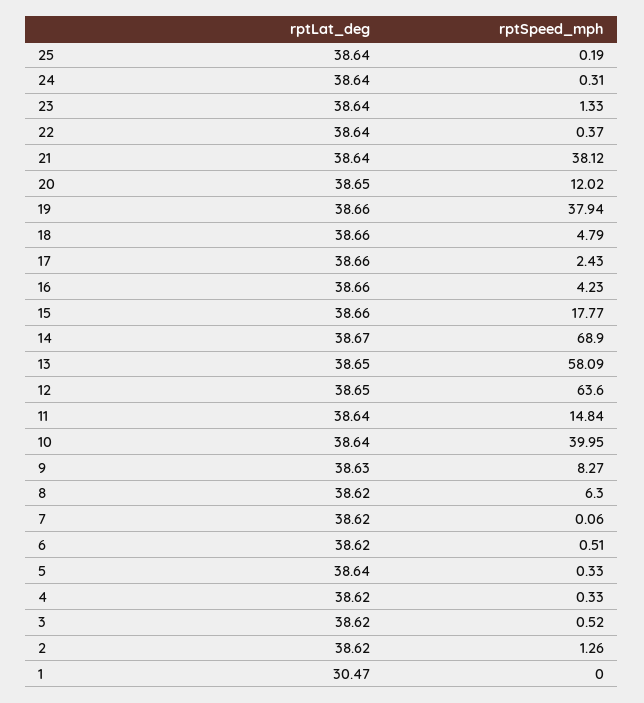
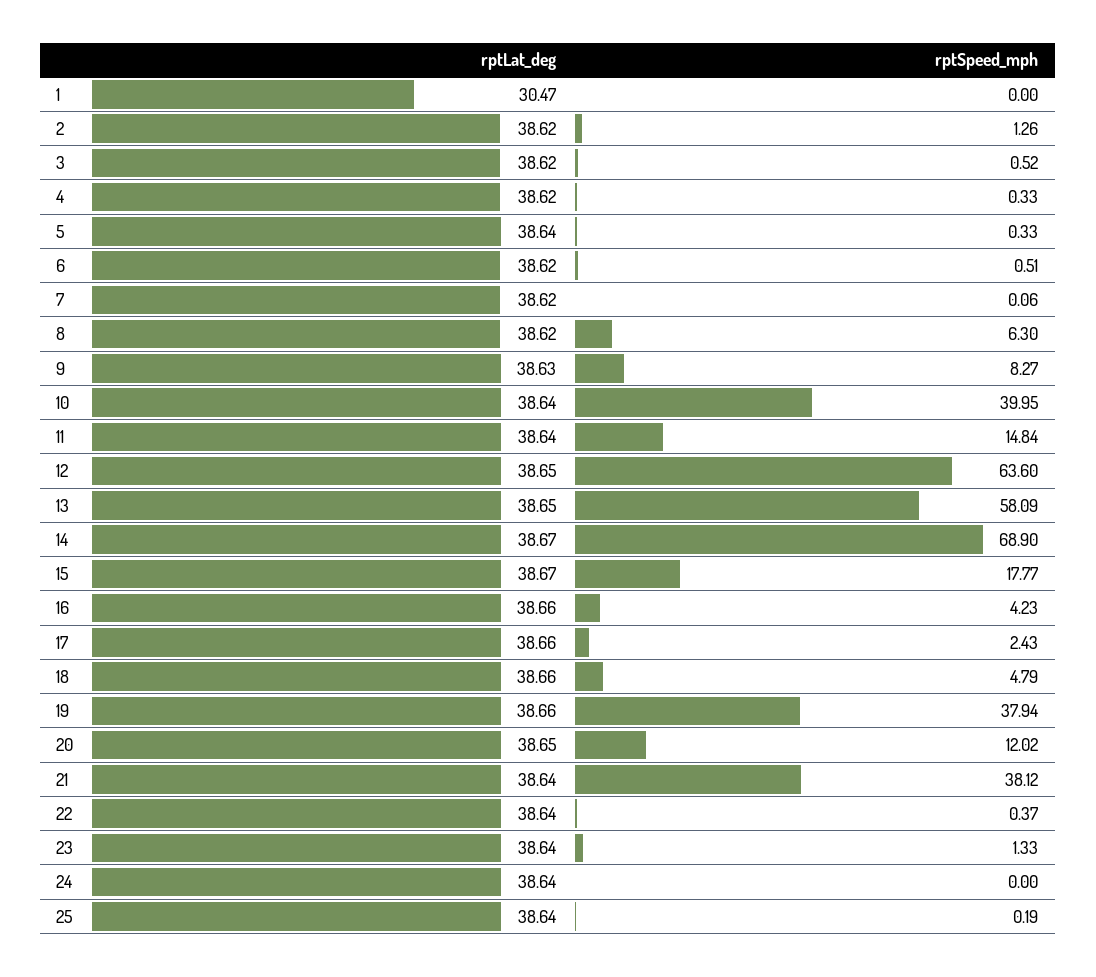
  {
    "rptLat_deg": {
      "25": 38.64,
      "24": 38.64,
      "23": 38.64,
      "22": 38.64,
      "21": 38.64,
      "20": 38.65,
      "19": 38.66,
      "18": 38.66,
      "17": 38.66,
      "16": 38.66,
-     "15": 38.66,
+     "15": 38.67,
      "14": 38.67,
      "13": 38.65,
      "12": 38.65,
      "11": 38.64,
      "10": 38.64,
      "9": 38.63,
      "8": 38.62,
      "7": 38.62,
      "6": 38.62,
      "5": 38.64,
      "4": 38.62,
      "3": 38.62,
      "2": 38.62,
      "1": 30.47
    },
    "rptSpeed_mph": {
      "25": 0.19,
-     "24": 0.31,
+     "24": 0,
      "23": 1.33,
      "22": 0.37,
      "21": 38.12,
      "20": 12.02,
      "19": 37.94,
      "18": 4.79,
      "17": 2.43,
      "16": 4.23,
      "15": 17.77,
      "14": 68.9,
      "13": 58.09,
      "12": 63.6,
      "11": 14.84,
      "10": 39.95,
      "9": 8.27,
      "8": 6.3,
      "7": 0.06,
      "6": 0.51,
      "5": 0.33,
      "4": 0.33,
      "3": 0.52,
      "2": 1.26,
      "1": 0
    }
  }

